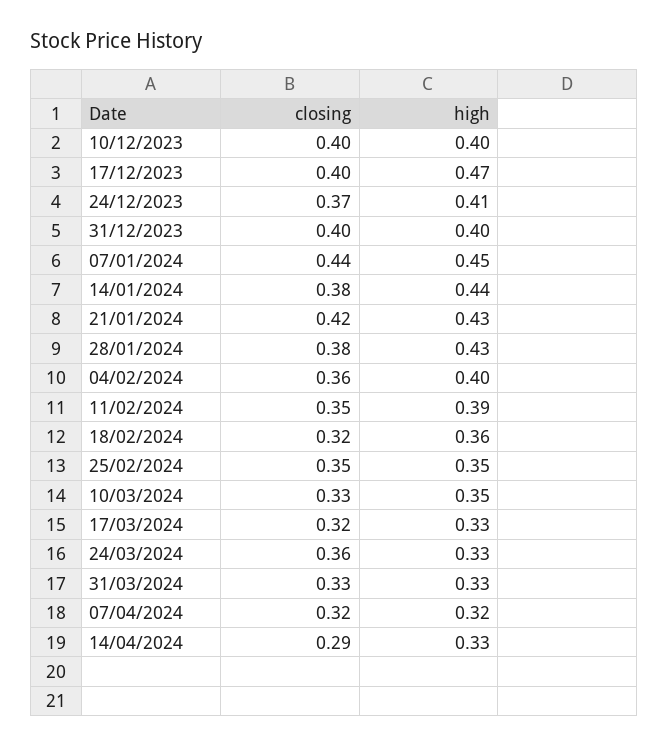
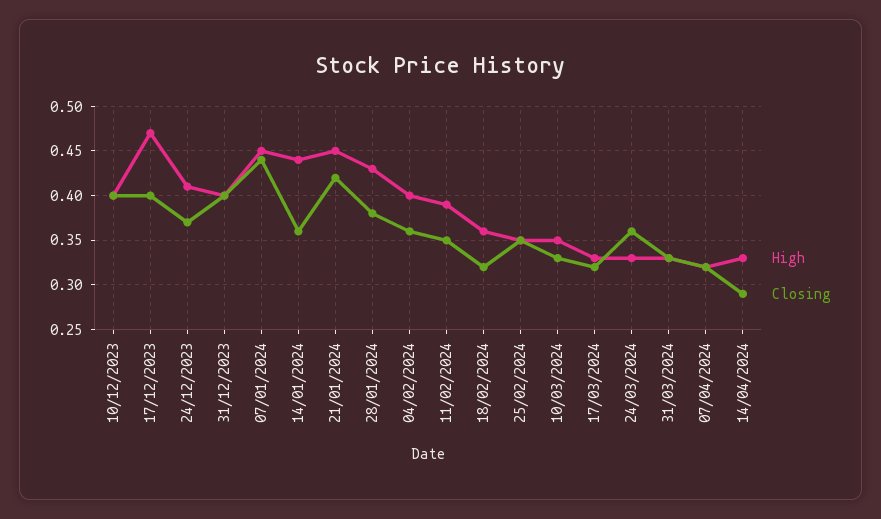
  {
    "closing": {
      "10/12/2023": 0.4,
      "17/12/2023": 0.4,
      "24/12/2023": 0.37,
      "31/12/2023": 0.4,
      "07/01/2024": 0.44,
-     "14/01/2024": 0.38,
+     "14/01/2024": 0.36,
      "21/01/2024": 0.42,
      "28/01/2024": 0.38,
      "04/02/2024": 0.36,
      "11/02/2024": 0.35,
      "18/02/2024": 0.32,
      "25/02/2024": 0.35,
      "10/03/2024": 0.33,
      "17/03/2024": 0.32,
      "24/03/2024": 0.36,
      "31/03/2024": 0.33,
      "07/04/2024": 0.32,
      "14/04/2024": 0.29
    },
    "high": {
      "10/12/2023": 0.4,
      "17/12/2023": 0.47,
      "24/12/2023": 0.41,
      "31/12/2023": 0.4,
      "07/01/2024": 0.45,
      "14/01/2024": 0.44,
-     "21/01/2024": 0.43,
+     "21/01/2024": 0.45,
      "28/01/2024": 0.43,
      "04/02/2024": 0.4,
      "11/02/2024": 0.39,
      "18/02/2024": 0.36,
      "25/02/2024": 0.35,
      "10/03/2024": 0.35,
      "17/03/2024": 0.33,
      "24/03/2024": 0.33,
      "31/03/2024": 0.33,
      "07/04/2024": 0.32,
      "14/04/2024": 0.33
    }
  }

